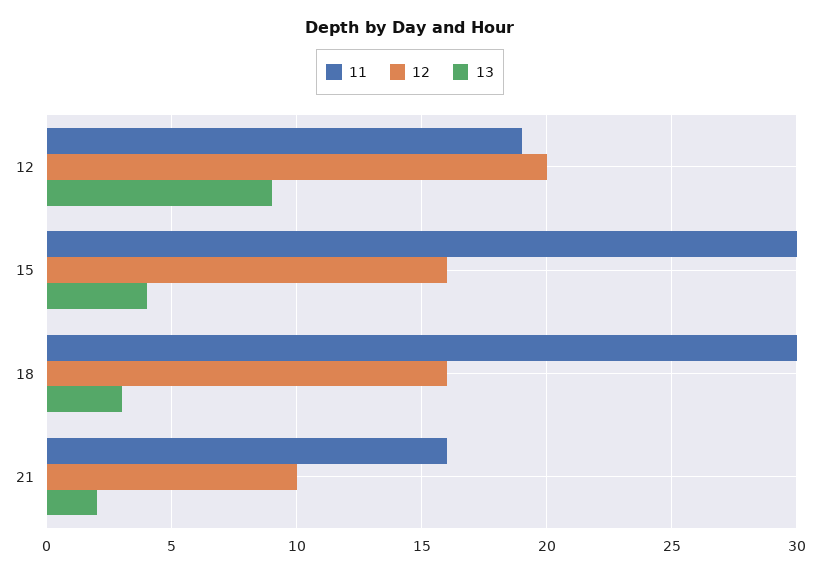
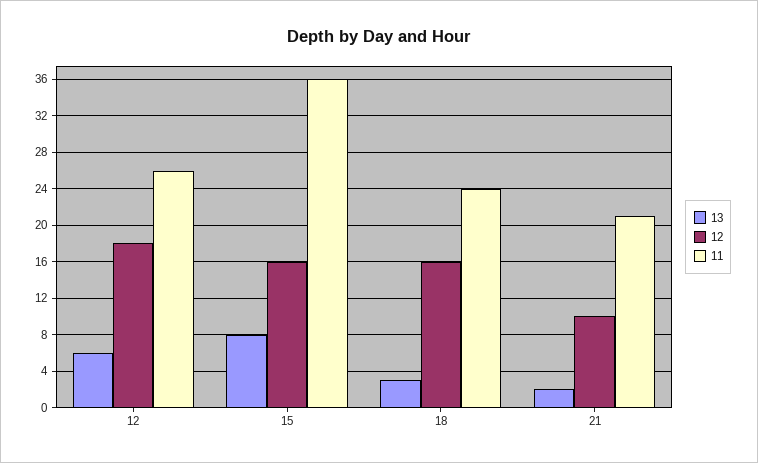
  {
    "11": {
-     "12": 19,
+     "12": 26,
-     "15": 30,
+     "15": 36,
-     "18": 30,
+     "18": 24,
-     "21": 16
+     "21": 21
    },
    "12": {
-     "12": 20,
+     "12": 18,
      "15": 16,
      "18": 16,
      "21": 10
    },
    "13": {
-     "12": 9,
+     "12": 6,
-     "15": 4,
+     "15": 8,
      "18": 3,
      "21": 2
    }
  }

